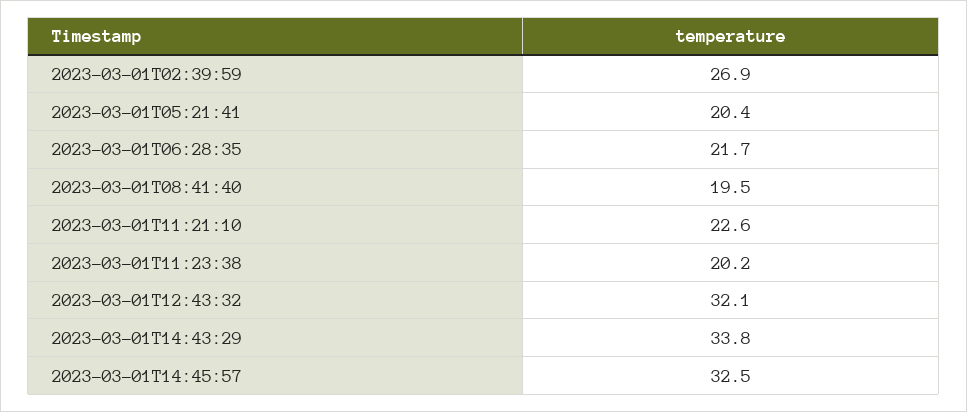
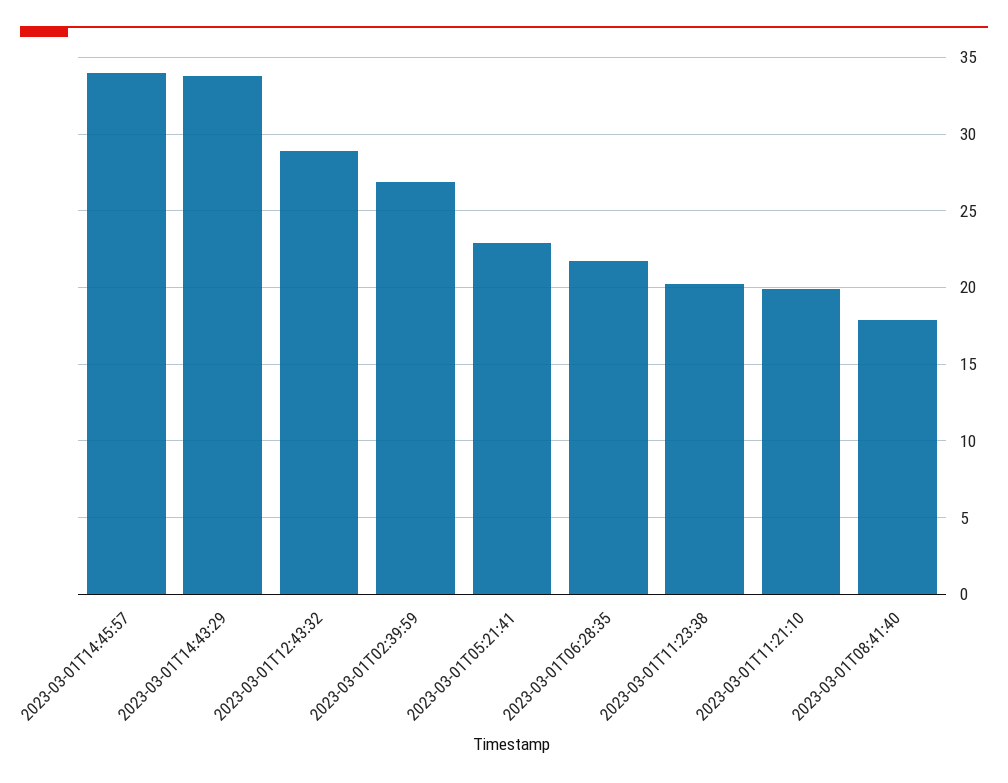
  {
    "2023-03-01T02:39:59": 26.9,
-   "2023-03-01T05:21:41": 20.4,
+   "2023-03-01T05:21:41": 23,
    "2023-03-01T06:28:35": 21.7,
-   "2023-03-01T08:41:40": 19.5,
+   "2023-03-01T08:41:40": 18,
-   "2023-03-01T11:21:10": 22.6,
+   "2023-03-01T11:21:10": 20,
    "2023-03-01T11:23:38": 20.2,
-   "2023-03-01T12:43:32": 32.1,
+   "2023-03-01T12:43:32": 29,
    "2023-03-01T14:43:29": 33.8,
-   "2023-03-01T14:45:57": 32.5
+   "2023-03-01T14:45:57": 34
  }

